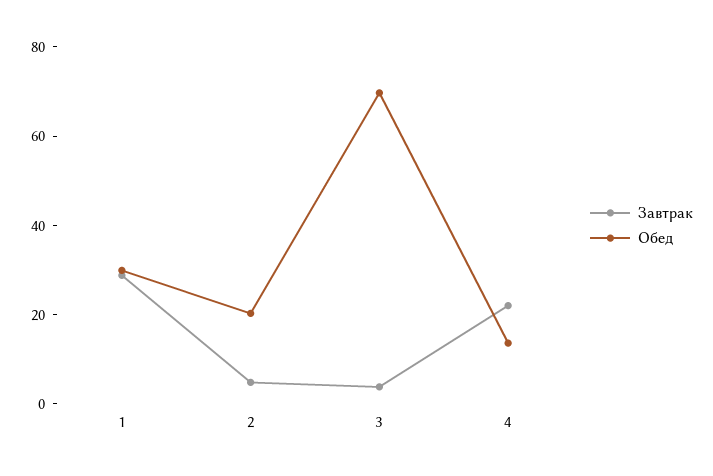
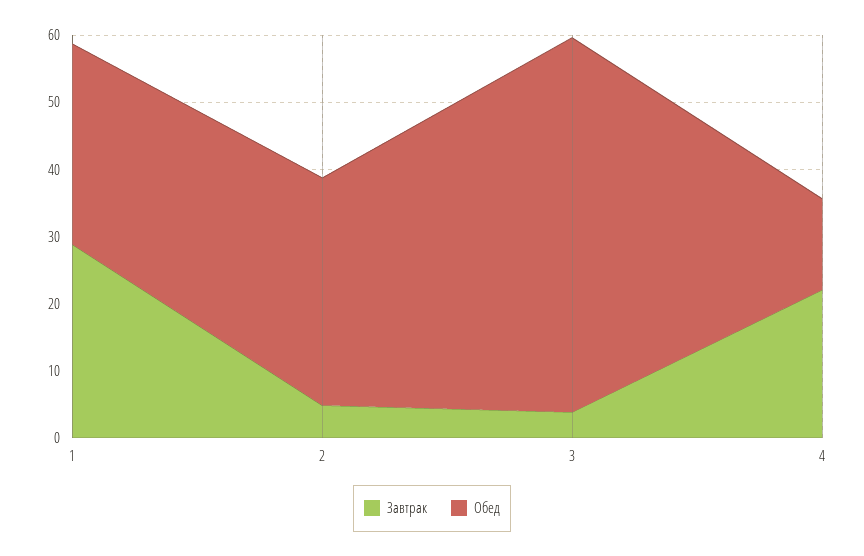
  {
    "Завтрак": {
      "1": 28,
      "2": 4,
      "3": 4,
      "4": 22
    },
    "Обед": {
      "1": 30,
-     "2": 20,
+     "2": 34,
-     "3": 70,
+     "3": 56,
      "4": 14
    }
  }

